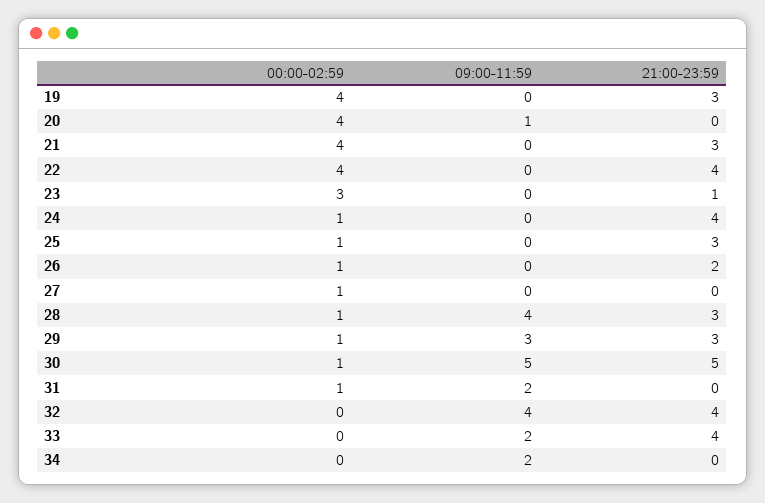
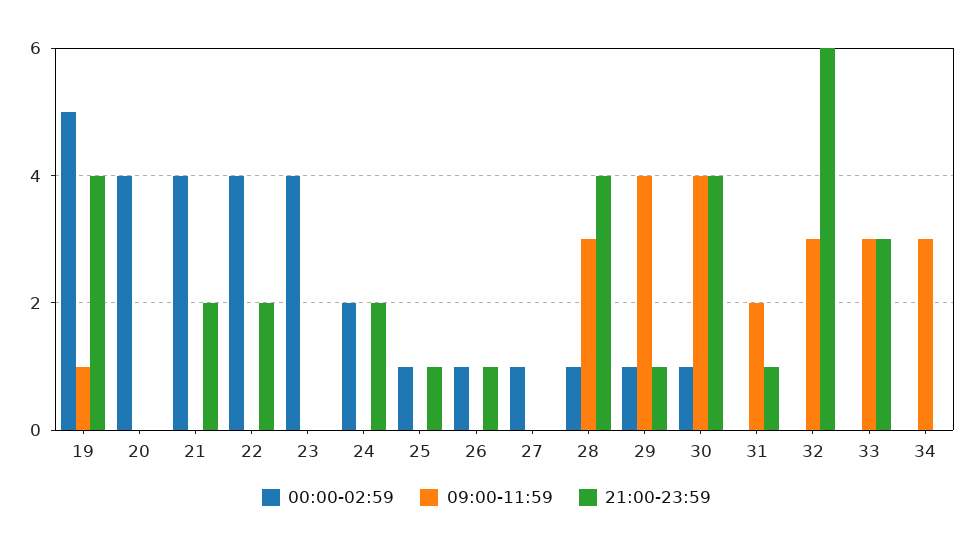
  {
    "00:00-02:59": {
-     "19": 4,
+     "19": 5,
      "20": 4,
      "21": 4,
      "22": 4,
-     "23": 3,
+     "23": 4,
-     "24": 1,
+     "24": 2,
      "25": 1,
      "26": 1,
      "27": 1,
      "28": 1,
      "29": 1,
      "30": 1,
-     "31": 1,
+     "31": 0,
      "32": 0,
      "33": 0,
      "34": 0
    },
    "09:00-11:59": {
-     "19": 0,
+     "19": 1,
-     "20": 1,
+     "20": 0,
      "21": 0,
      "22": 0,
      "23": 0,
      "24": 0,
      "25": 0,
      "26": 0,
      "27": 0,
-     "28": 4,
+     "28": 3,
-     "29": 3,
+     "29": 4,
-     "30": 5,
+     "30": 4,
      "31": 2,
-     "32": 4,
+     "32": 3,
-     "33": 2,
+     "33": 3,
-     "34": 2
+     "34": 3
    },
    "21:00-23:59": {
-     "19": 3,
+     "19": 4,
      "20": 0,
-     "21": 3,
+     "21": 2,
-     "22": 4,
+     "22": 2,
-     "23": 1,
+     "23": 0,
-     "24": 4,
+     "24": 2,
-     "25": 3,
+     "25": 1,
-     "26": 2,
+     "26": 1,
      "27": 0,
-     "28": 3,
+     "28": 4,
-     "29": 3,
+     "29": 1,
-     "30": 5,
+     "30": 4,
-     "31": 0,
+     "31": 1,
-     "32": 4,
+     "32": 6,
-     "33": 4,
+     "33": 3,
      "34": 0
    }
  }

